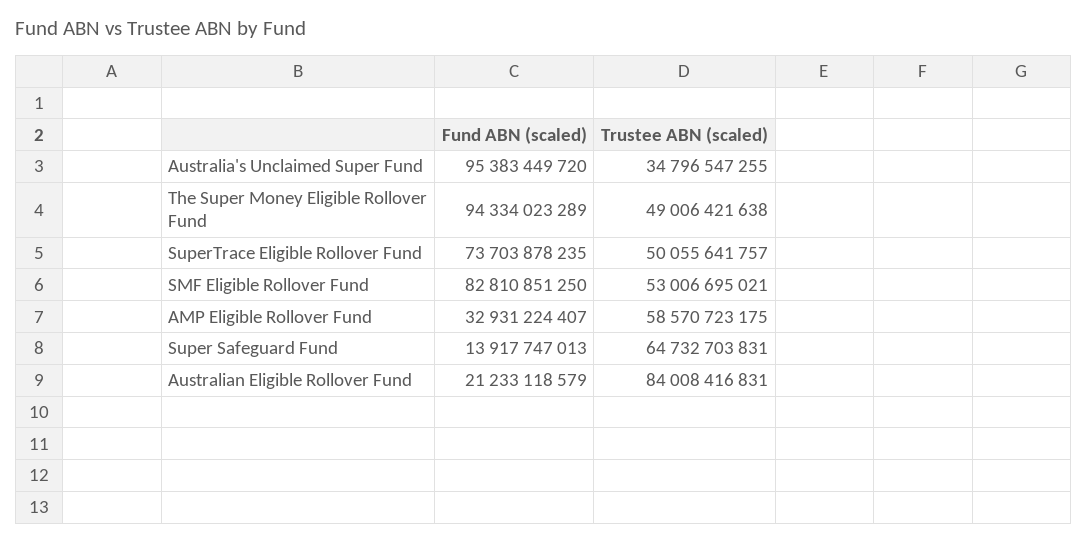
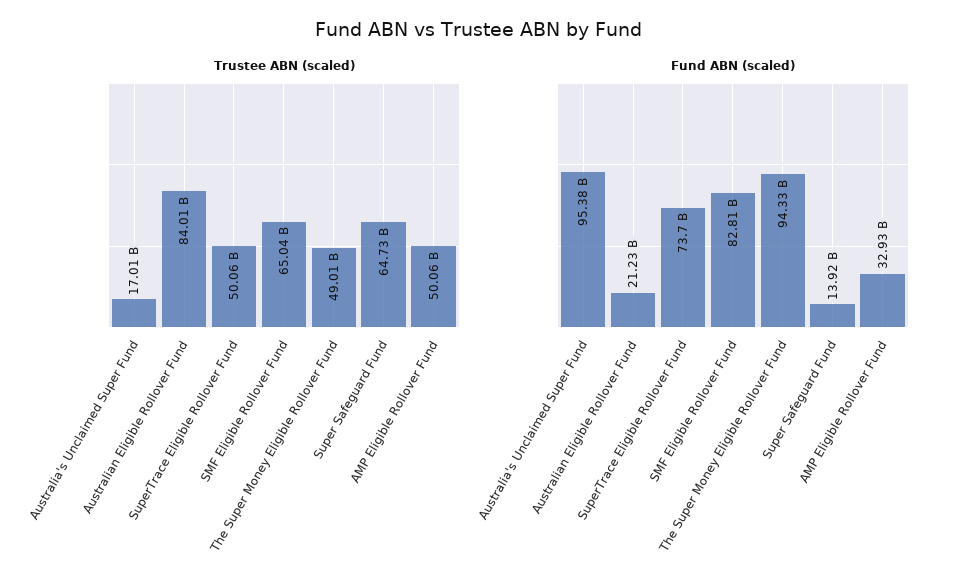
  {
    "Fund ABN (scaled)": {
      "Australia's Unclaimed Super Fund": 95383449720,
      "The Super Money Eligible Rollover Fund": 94334023289,
      "SuperTrace Eligible Rollover Fund": 73703878235,
      "SMF Eligible Rollover Fund": 82810851250,
      "AMP Eligible Rollover Fund": 32931224407,
      "Super Safeguard Fund": 13917747013,
      "Australian Eligible Rollover Fund": 21233118579
    },
    "Trustee ABN (scaled)": {
-     "Australia's Unclaimed Super Fund": 34796547255,
+     "Australia's Unclaimed Super Fund": 17010000000,
      "The Super Money Eligible Rollover Fund": 49006421638,
      "SuperTrace Eligible Rollover Fund": 50055641757,
-     "SMF Eligible Rollover Fund": 53006695021,
+     "SMF Eligible Rollover Fund": 65040000000,
-     "AMP Eligible Rollover Fund": 58570723175,
+     "AMP Eligible Rollover Fund": 50060000000,
      "Super Safeguard Fund": 64732703831,
      "Australian Eligible Rollover Fund": 84008416831
    }
  }

